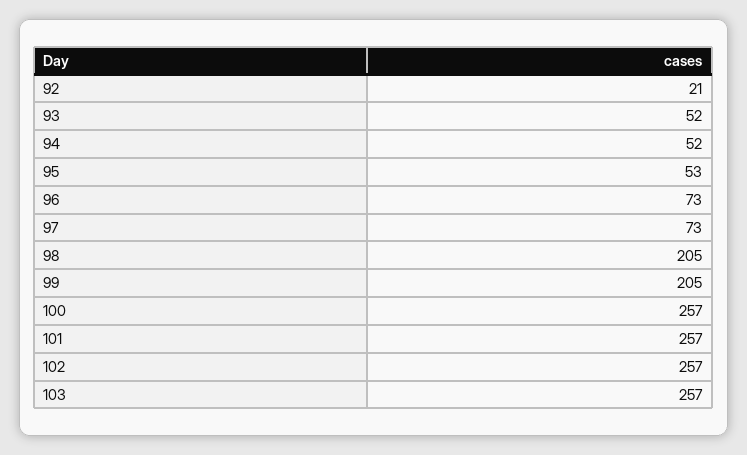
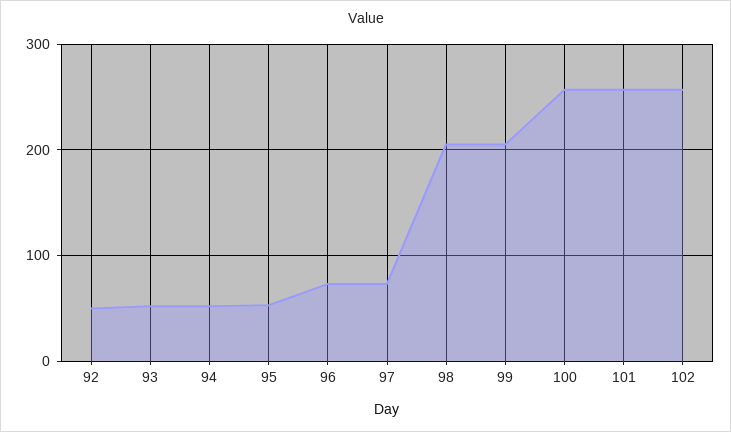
  {
-   "92": 21,
+   "92": 50,
    "93": 52,
    "94": 52,
    "95": 53,
    "96": 73,
    "97": 73,
    "98": 205,
    "99": 205,
    "100": 257,
    "101": 257,
-   "102": 257,
+   "102": 257
-   "103": 257
  }

